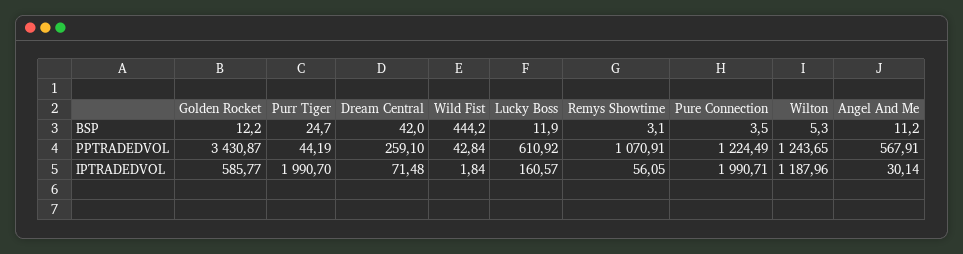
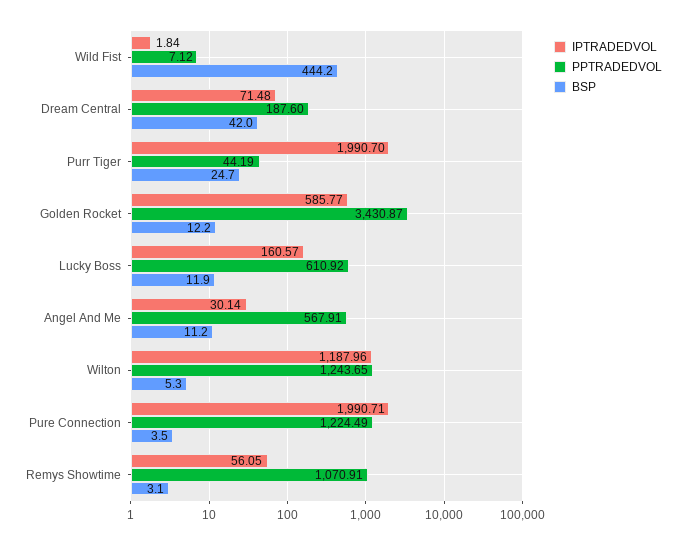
  {
    "BSP": {
      "Golden Rocket": 12.2,
      "Purr Tiger": 24.7,
      "Dream Central": 42,
      "Wild Fist": 444.2,
      "Lucky Boss": 11.9,
      "Remys Showtime": 3.1,
      "Pure Connection": 3.5,
      "Wilton": 5.3,
      "Angel And Me": 11.2
    },
    "PPTRADEDVOL": {
      "Golden Rocket": 3430.87,
      "Purr Tiger": 44.19,
-     "Dream Central": 259.1,
+     "Dream Central": 187.6,
-     "Wild Fist": 42.84,
+     "Wild Fist": 7.12,
      "Lucky Boss": 610.92,
      "Remys Showtime": 1070.91,
      "Pure Connection": 1224.49,
      "Wilton": 1243.65,
      "Angel And Me": 567.91
    },
    "IPTRADEDVOL": {
      "Golden Rocket": 585.77,
      "Purr Tiger": 1990.7,
      "Dream Central": 71.48,
      "Wild Fist": 1.84,
      "Lucky Boss": 160.57,
      "Remys Showtime": 56.05,
      "Pure Connection": 1990.71,
      "Wilton": 1187.96,
      "Angel And Me": 30.14
    }
  }

